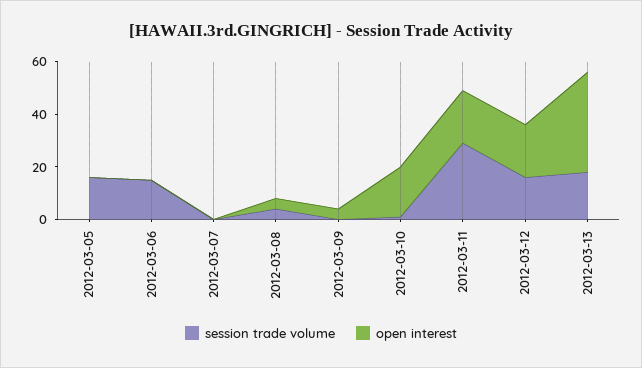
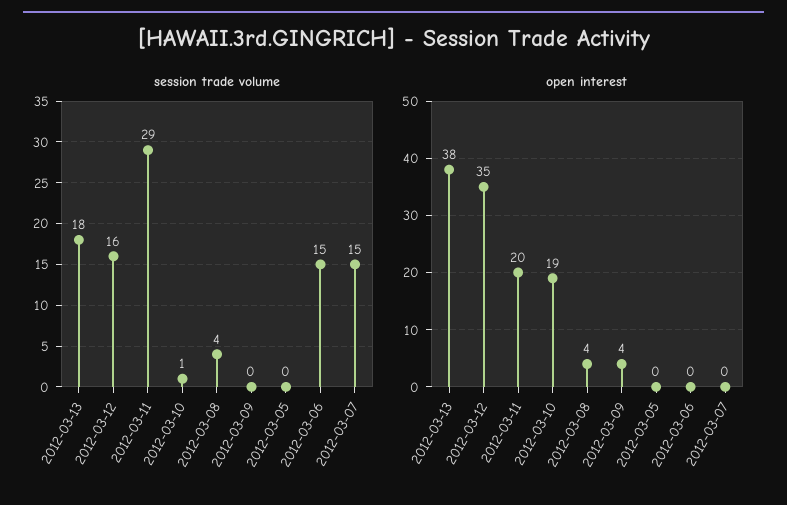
  {
    "session trade volume": {
-     "2012-03-05": 15,
+     "2012-03-05": 0,
      "2012-03-06": 15,
-     "2012-03-07": 0,
+     "2012-03-07": 15,
      "2012-03-08": 4,
      "2012-03-09": 0,
      "2012-03-10": 1,
      "2012-03-11": 29,
      "2012-03-12": 16,
      "2012-03-13": 18
    },
    "open interest": {
      "2012-03-05": 0,
      "2012-03-06": 0,
      "2012-03-07": 0,
      "2012-03-08": 4,
      "2012-03-09": 4,
      "2012-03-10": 19,
      "2012-03-11": 20,
-     "2012-03-12": 20,
+     "2012-03-12": 35,
      "2012-03-13": 38
    }
  }

